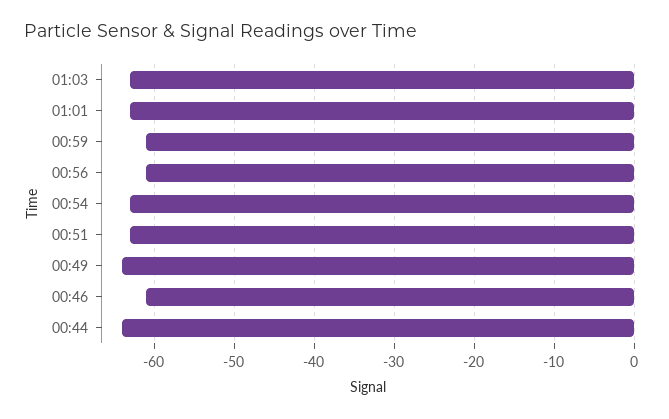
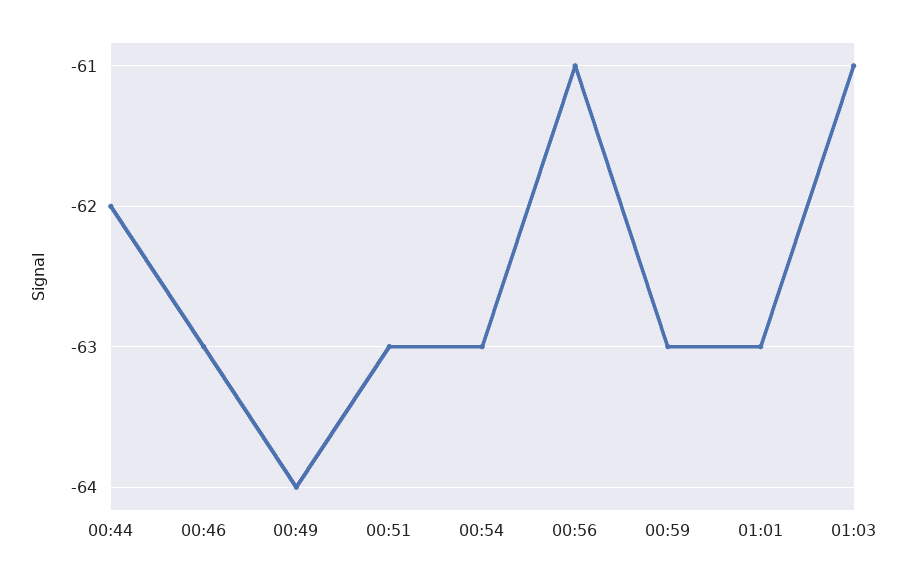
  {
-   "01:03": -63,
+   "01:03": -61,
    "01:01": -63,
-   "00:59": -61,
+   "00:59": -63,
    "00:56": -61,
    "00:54": -63,
    "00:51": -63,
    "00:49": -64,
-   "00:46": -61,
+   "00:46": -63,
-   "00:44": -64
+   "00:44": -62
  }

